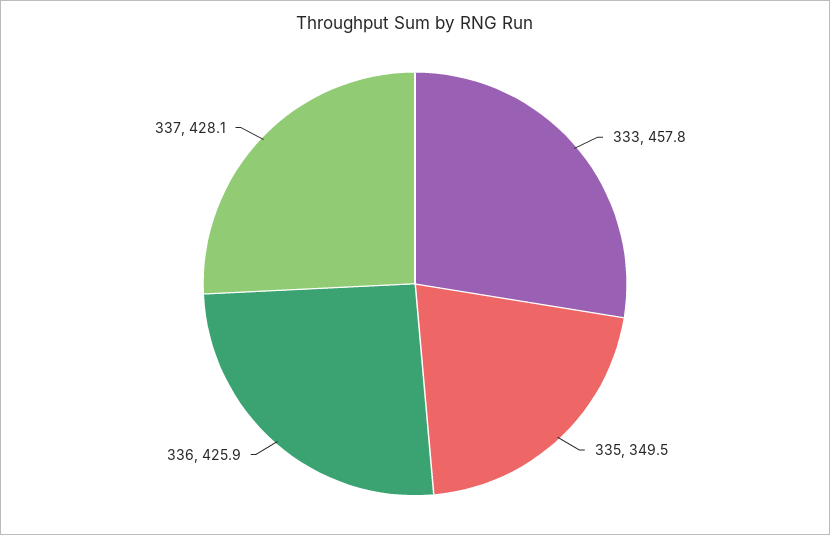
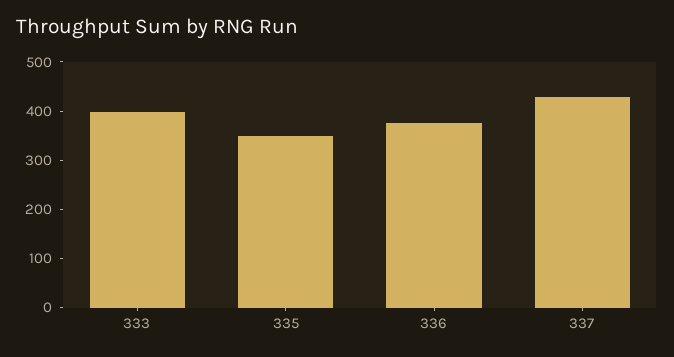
  {
-   "333": 457.8,
+   "333": 400,
    "335": 349.5,
-   "336": 425.9,
+   "336": 380,
    "337": 428.1
  }

